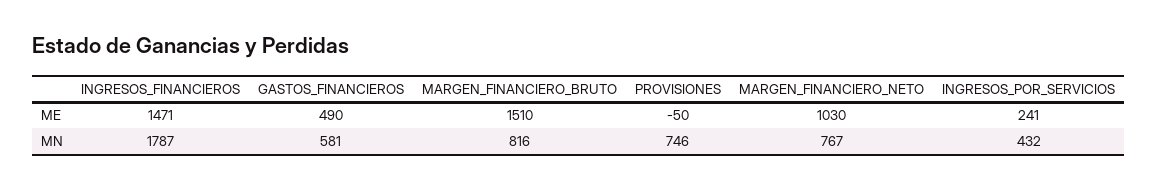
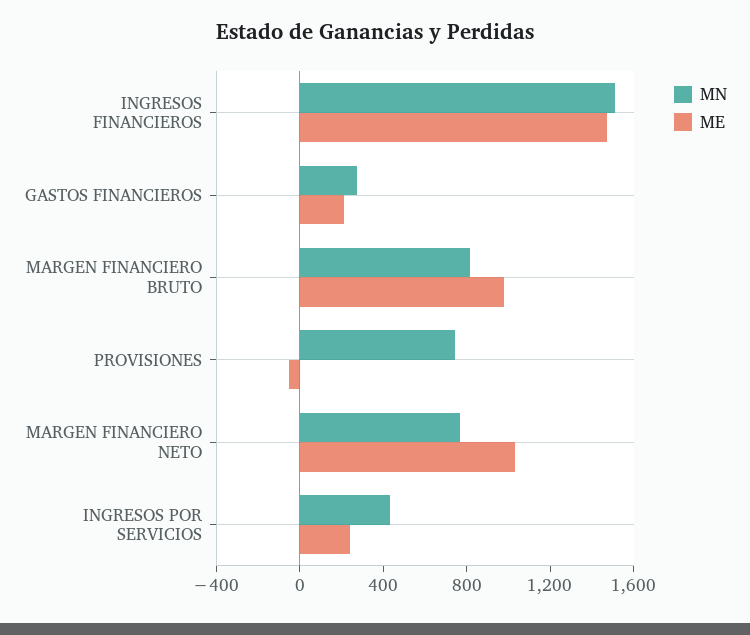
  {
    "ME": {
      "INGRESOS_FINANCIEROS": 1471,
-     "GASTOS_FINANCIEROS": 490,
+     "GASTOS_FINANCIEROS": 200,
-     "MARGEN_FINANCIERO_BRUTO": 1510,
+     "MARGEN_FINANCIERO_BRUTO": 1000,
      "PROVISIONES": -50,
      "MARGEN_FINANCIERO_NETO": 1030,
      "INGRESOS_POR_SERVICIOS": 241
    },
    "MN": {
-     "INGRESOS_FINANCIEROS": 1787,
+     "INGRESOS_FINANCIEROS": 1500,
-     "GASTOS_FINANCIEROS": 581,
+     "GASTOS_FINANCIEROS": 300,
      "MARGEN_FINANCIERO_BRUTO": 816,
      "PROVISIONES": 746,
      "MARGEN_FINANCIERO_NETO": 767,
      "INGRESOS_POR_SERVICIOS": 432
    }
  }

